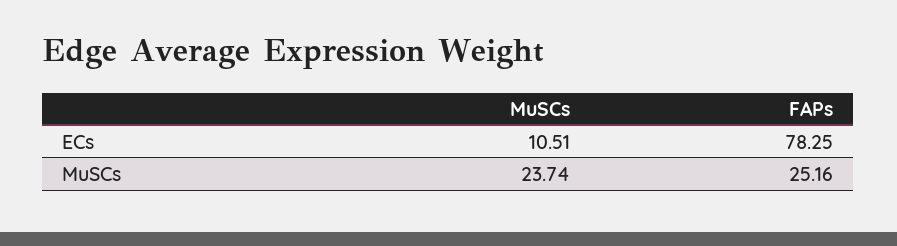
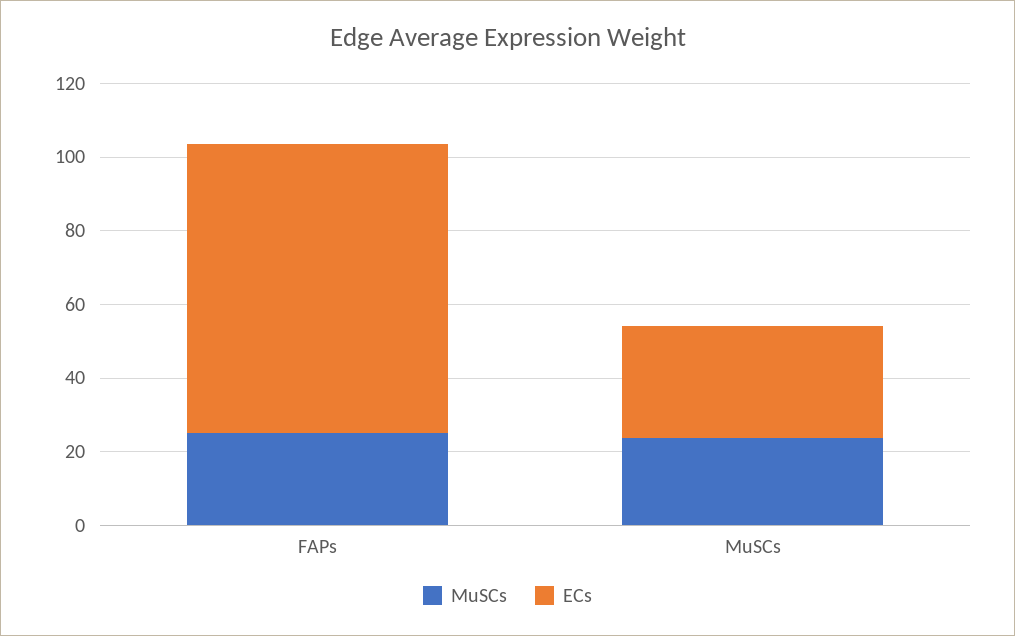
  {
    "ECs": {
-     "MuSCs": 10.51,
+     "MuSCs": 30,
      "FAPs": 78.25
    },
    "MuSCs": {
      "MuSCs": 23.74,
      "FAPs": 25.16
    }
  }

